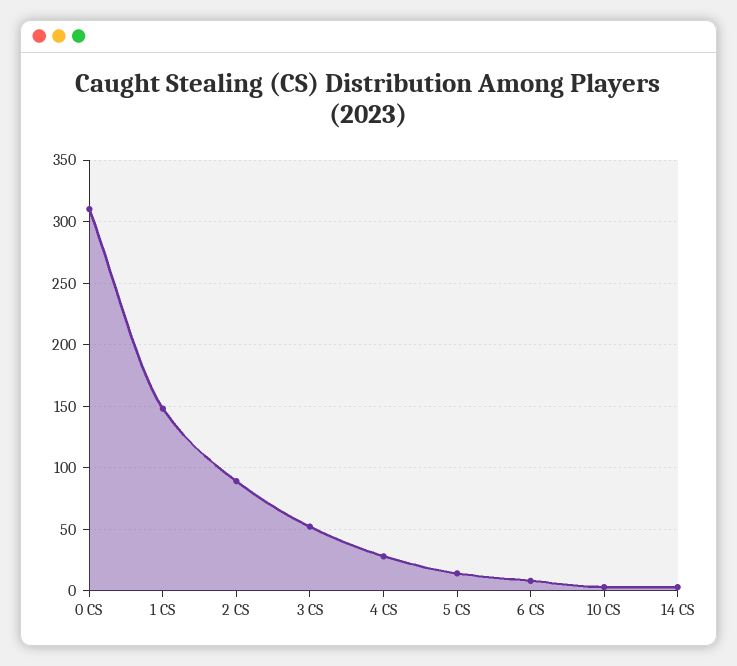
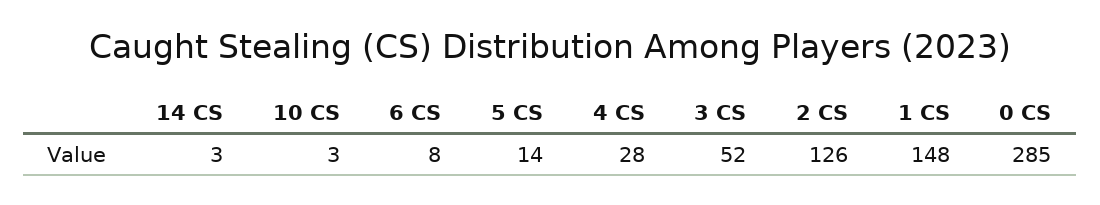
  {
-   "0 CS": 310,
+   "0 CS": 285,
    "1 CS": 148,
-   "2 CS": 90,
+   "2 CS": 126,
    "3 CS": 52,
    "4 CS": 28,
    "5 CS": 14,
    "6 CS": 8,
    "10 CS": 3,
    "14 CS": 3
  }

